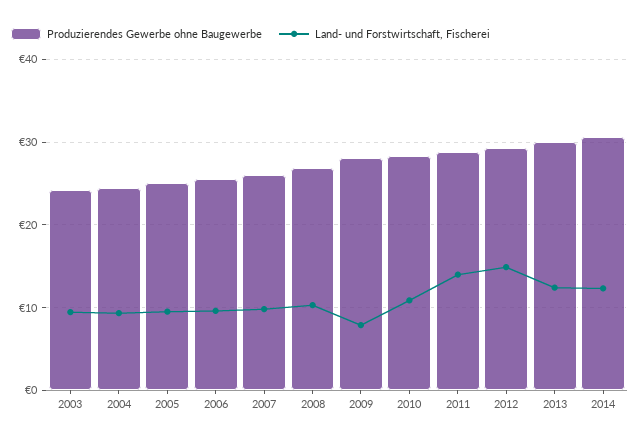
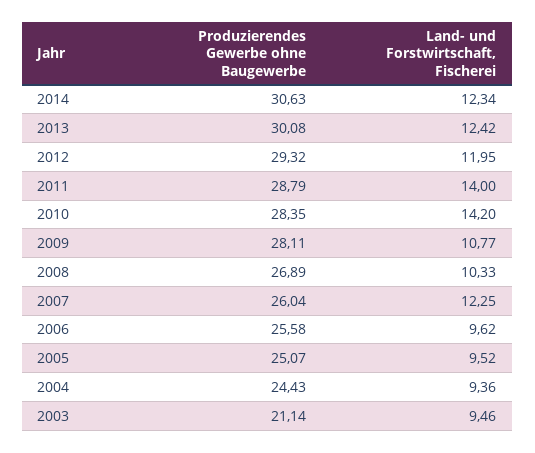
  {
    "Produzierendes Gewerbe ohne Baugewerbe": {
-     "2003": 24,
+     "2003": 21.14,
      "2004": 24.43,
      "2005": 25.07,
      "2006": 25.58,
      "2007": 26.04,
      "2008": 26.89,
      "2009": 28.11,
      "2010": 28.35,
      "2011": 28.79,
      "2012": 29.32,
      "2013": 30.08,
      "2014": 30.63
    },
    "Land- und Forstwirtschaft, Fischerei": {
      "2003": 9.46,
      "2004": 9.36,
      "2005": 9.52,
      "2006": 9.62,
-     "2007": 10,
+     "2007": 12.25,
      "2008": 10.33,
-     "2009": 8,
+     "2009": 10.77,
-     "2010": 11,
+     "2010": 14.2,
      "2011": 14,
-     "2012": 15,
+     "2012": 11.95,
      "2013": 12.42,
      "2014": 12.34
    }
  }

